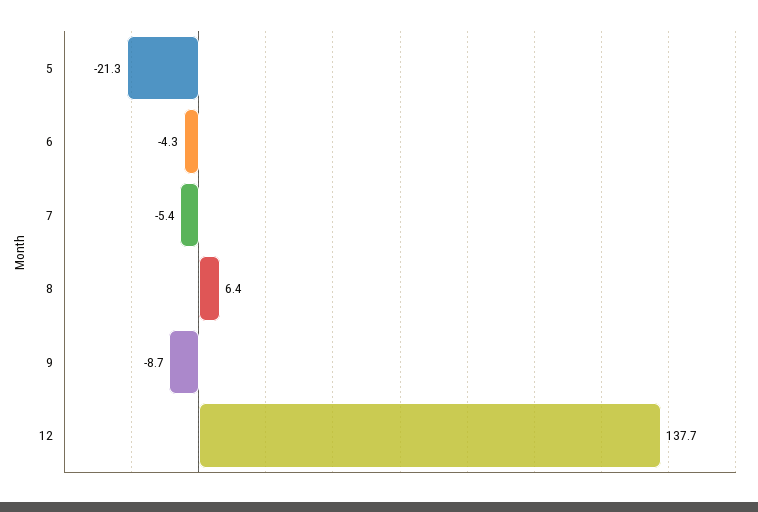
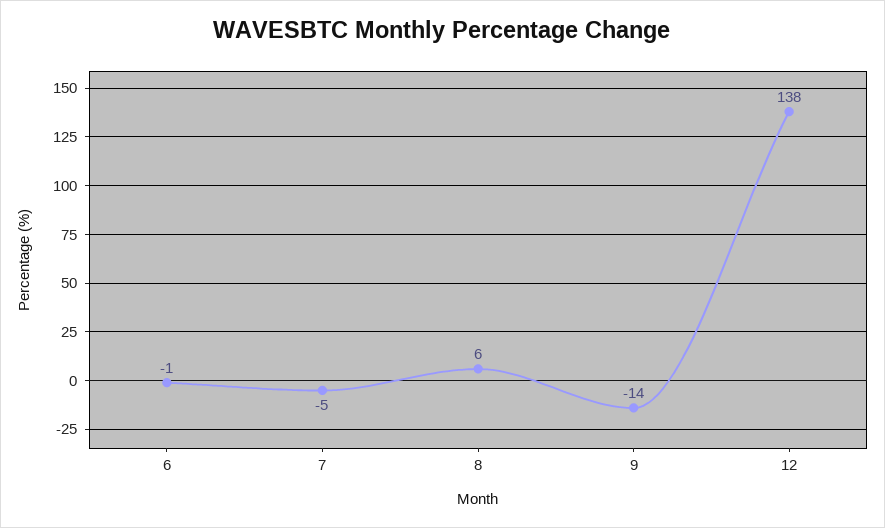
  {
-   "5": -21.3,
-   "6": -4.3,
+   "6": -1,
    "7": -5.4,
    "8": 6.4,
-   "9": -8.7,
+   "9": -14,
    "12": 137.7
  }

